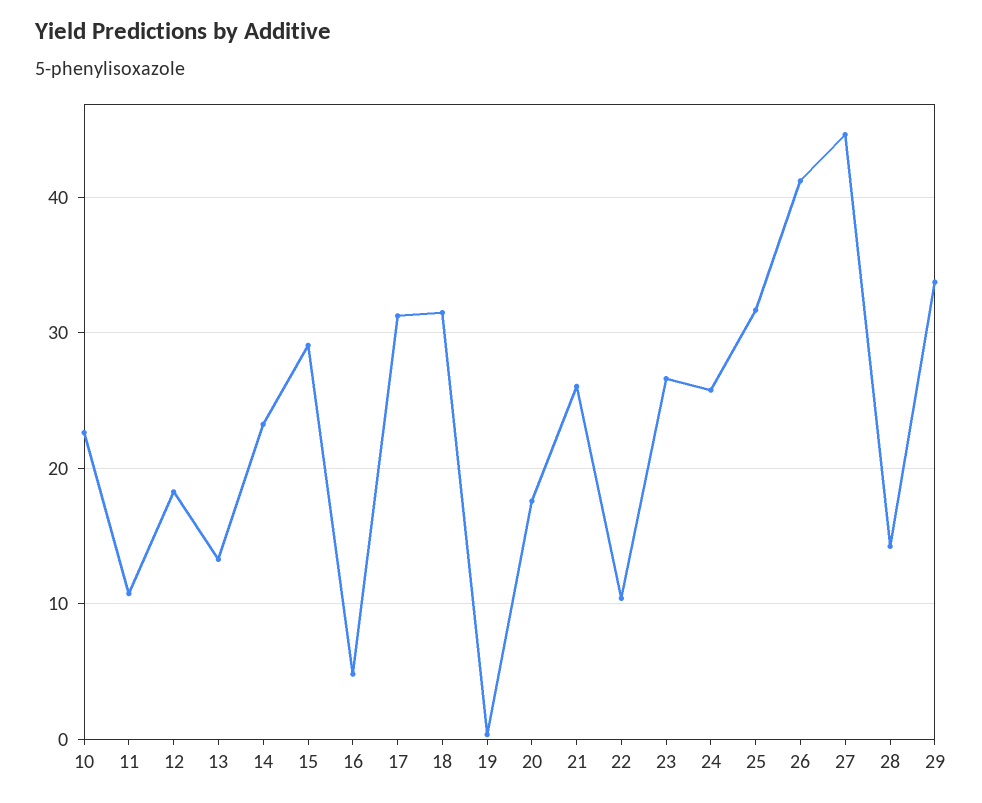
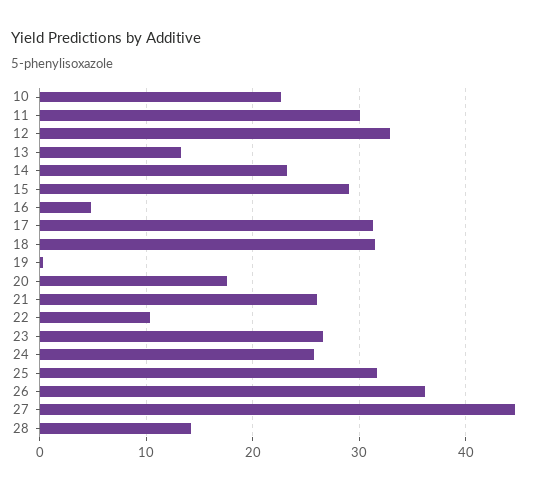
  {
    "10": 23,
-   "11": 11,
+   "11": 30,
-   "12": 18,
+   "12": 33,
    "13": 13,
    "14": 23,
    "15": 29,
    "16": 5,
    "17": 31,
    "18": 31,
    "19": 0,
    "20": 18,
    "21": 26,
    "22": 10,
    "23": 27,
    "24": 26,
    "25": 32,
-   "26": 41,
+   "26": 36,
    "27": 45,
-   "28": 14,
+   "28": 14
-   "29": 34
  }

